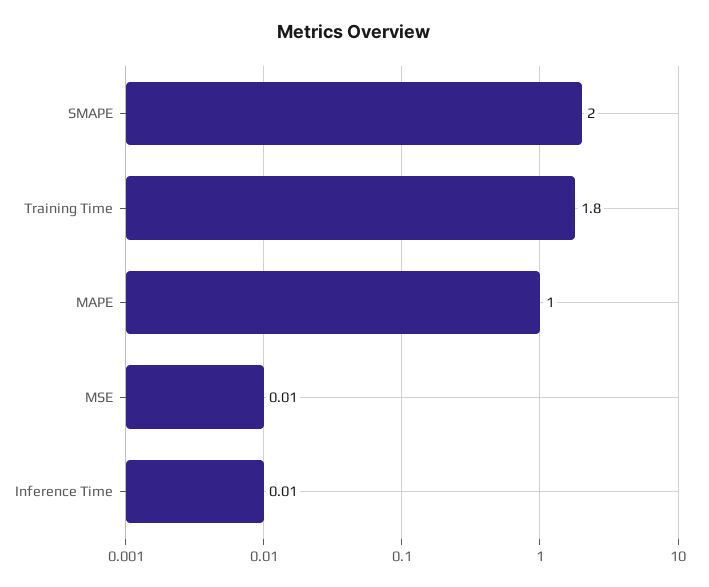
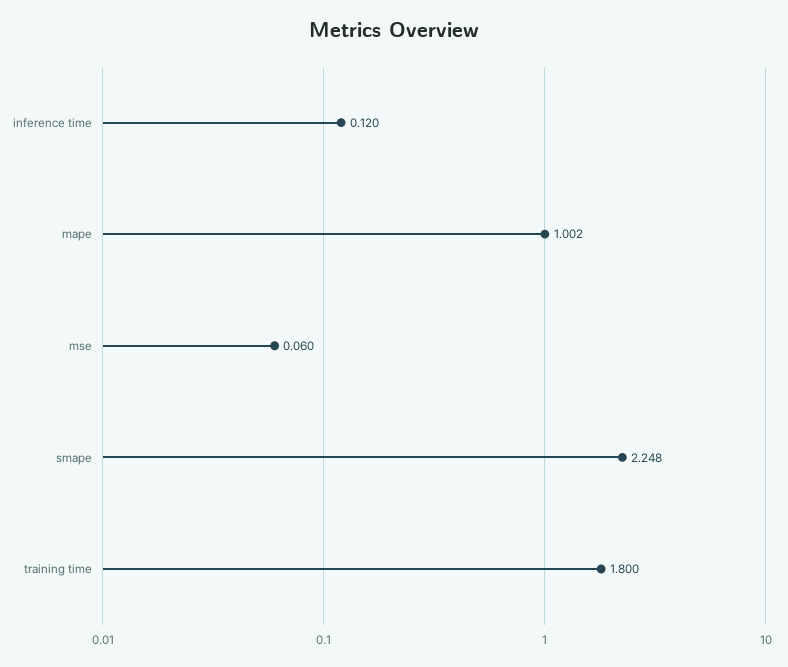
  {
-   "SMAPE": 2,
+   "SMAPE": 2.248,
    "Training Time": 1.8,
    "MAPE": 1.002,
-   "MSE": 0.01,
+   "MSE": 0.06,
-   "Inference Time": 0.01
+   "Inference Time": 0.12
  }

